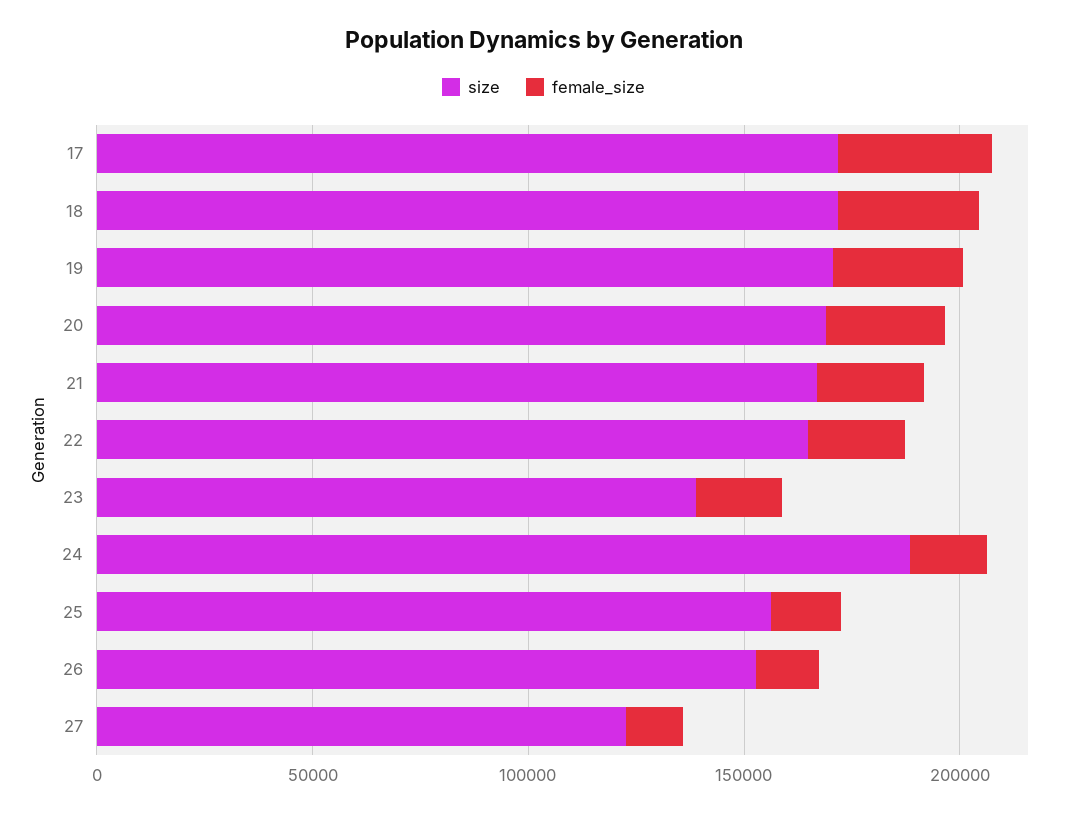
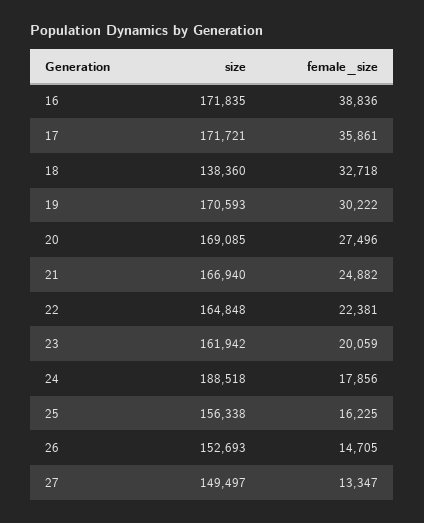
  {
    "size": {
      "17": 171721,
-     "18": 170000,
+     "18": 138360,
      "19": 170593,
      "20": 169085,
      "21": 166940,
      "22": 164848,
-     "23": 140000,
+     "23": 161942,
      "24": 188518,
      "25": 156338,
      "26": 152693,
-     "27": 120000
+     "27": 149497,
+     "16": 171835
    },
    "female_size": {
      "17": 35861,
      "18": 32718,
      "19": 30222,
      "20": 27496,
      "21": 24882,
      "22": 22381,
      "23": 20059,
      "24": 17856,
      "25": 16225,
      "26": 14705,
-     "27": 13347
+     "27": 13347,
+     "16": 38836
    }
  }

